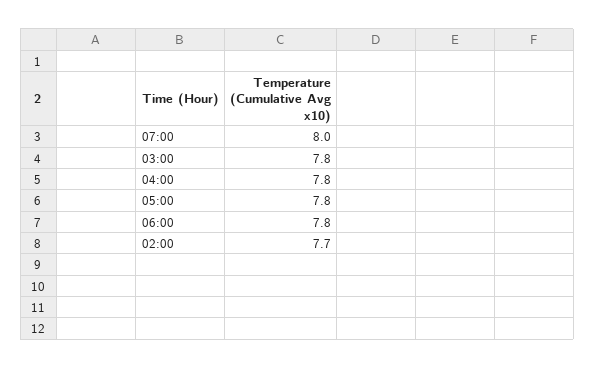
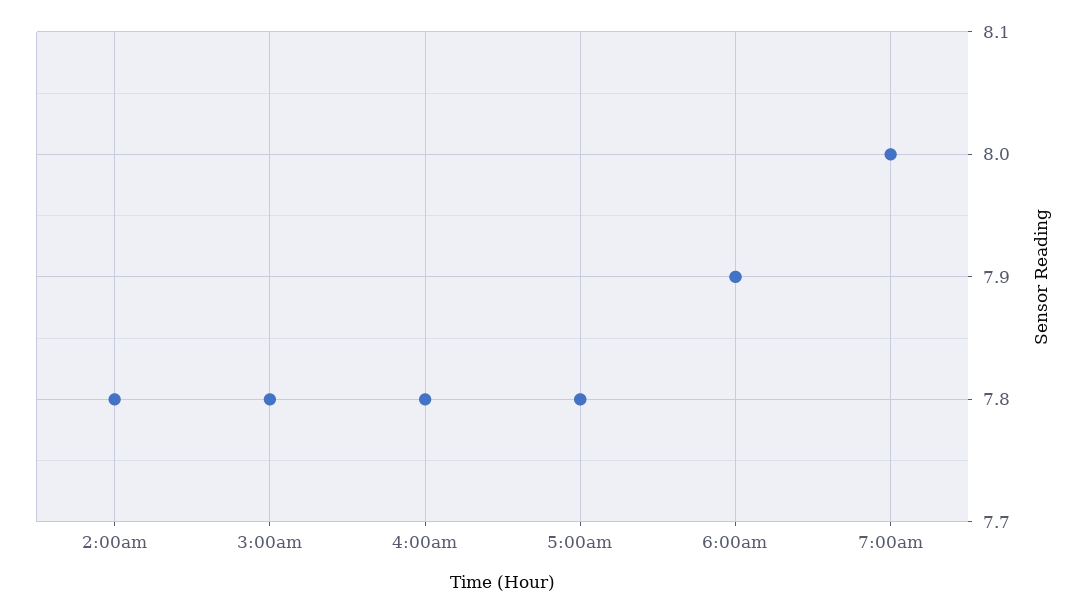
  {
    "07:00": 8,
    "03:00": 7.8,
    "04:00": 7.8,
    "05:00": 7.8,
-   "06:00": 7.8,
+   "06:00": 7.9,
-   "02:00": 7.7
+   "02:00": 7.8
  }

